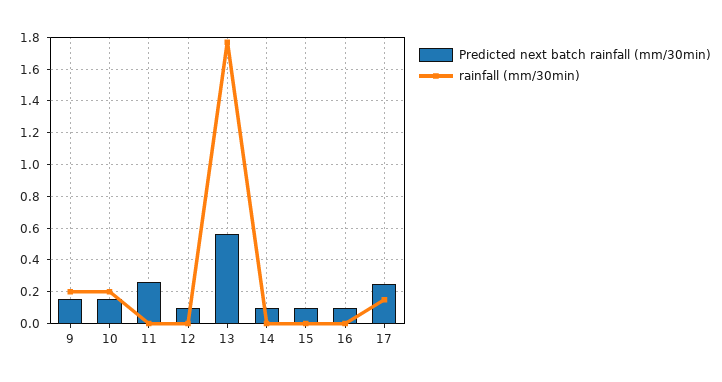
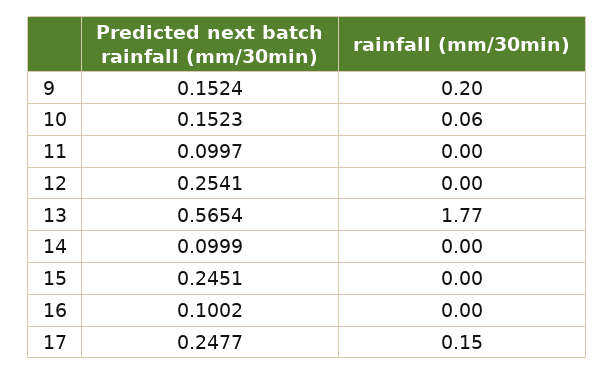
  {
    "Predicted next batch rainfall (mm/30min)": {
      "9": 0.1524,
      "10": 0.1523,
-     "11": 0.25,
+     "11": 0.0997,
-     "12": 0.1,
+     "12": 0.2541,
      "13": 0.5654,
      "14": 0.0999,
-     "15": 0.1,
+     "15": 0.2451,
      "16": 0.1002,
      "17": 0.2477
    },
    "rainfall (mm/30min)": {
      "9": 0.2,
-     "10": 0.2,
+     "10": 0.06,
      "11": 0,
      "12": 0,
      "13": 1.77,
      "14": 0,
      "15": 0,
      "16": 0,
      "17": 0.15
    }
  }

